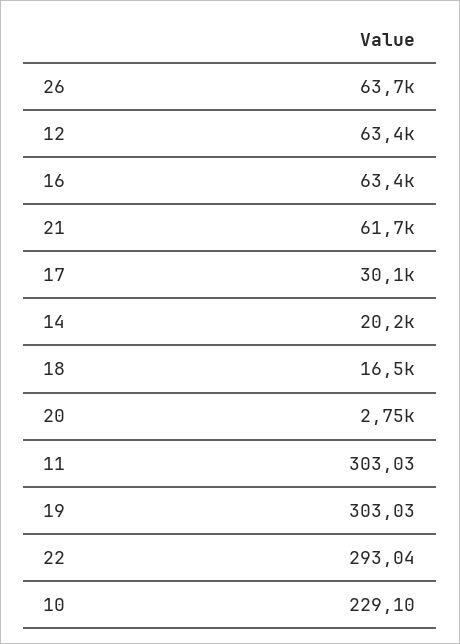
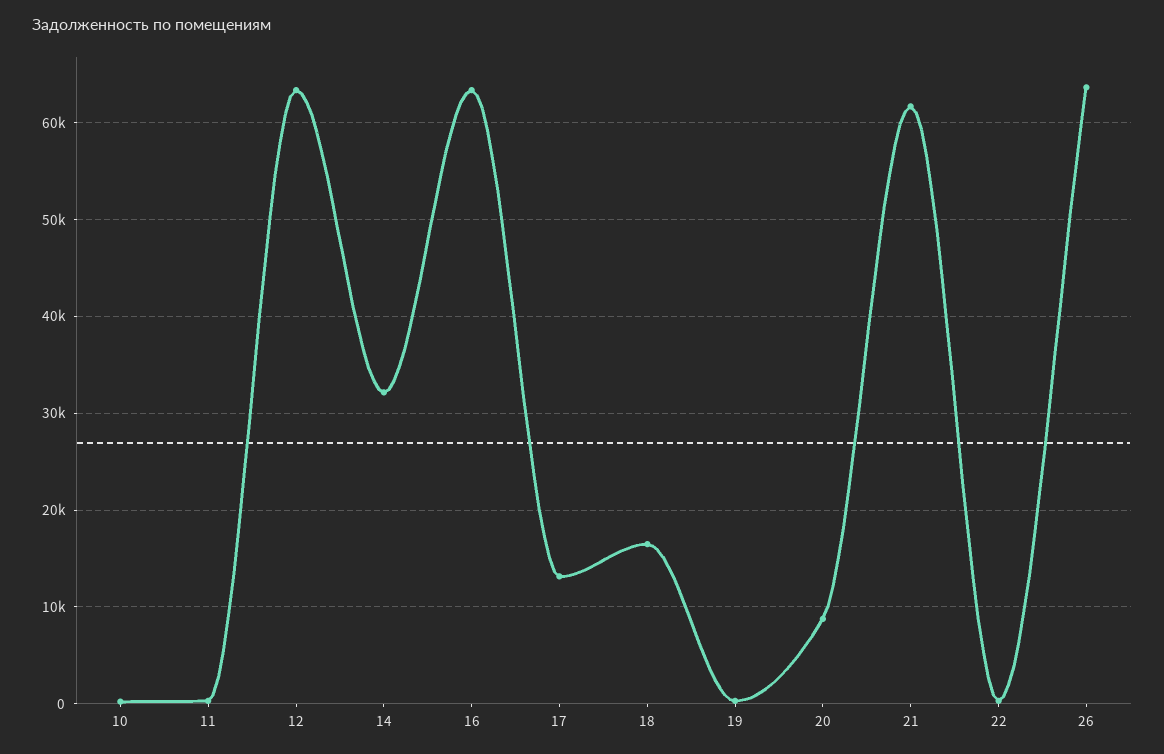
  {
    "26": 63700,
    "12": 63400,
    "16": 63400,
    "21": 61700,
-   "17": 30100,
+   "17": 13000,
-   "14": 20200,
+   "14": 32000,
    "18": 16500,
-   "20": 2750,
+   "20": 9000,
    "11": 303.03,
    "19": 303.03,
    "22": 293.04,
    "10": 229.1
  }

